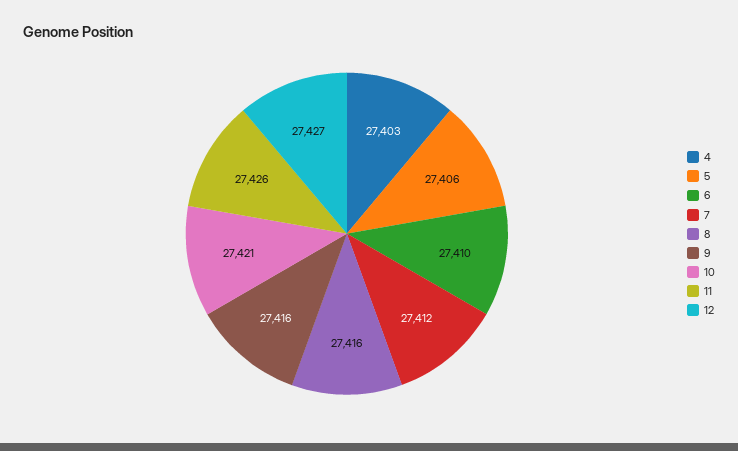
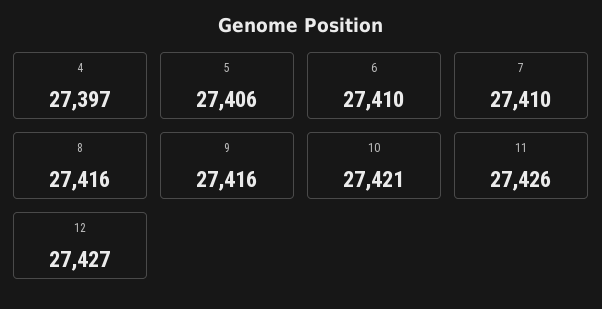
  {
-   "4": 27403,
+   "4": 27397,
    "5": 27406,
    "6": 27410,
-   "7": 27412,
+   "7": 27410,
    "8": 27416,
    "9": 27416,
    "10": 27421,
    "11": 27426,
    "12": 27427
  }

